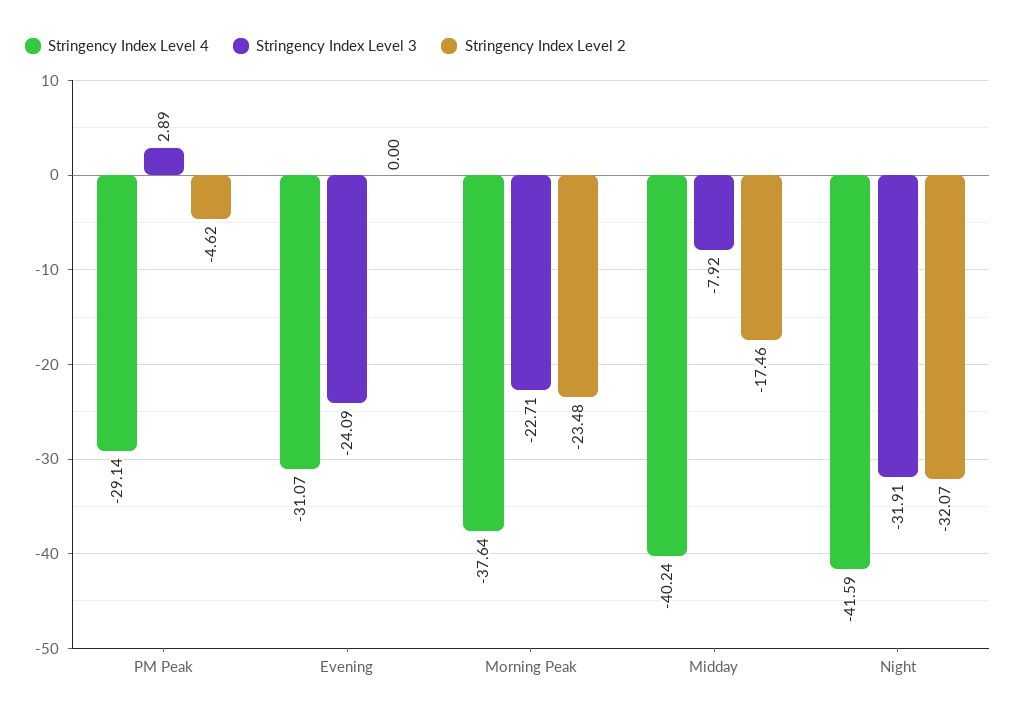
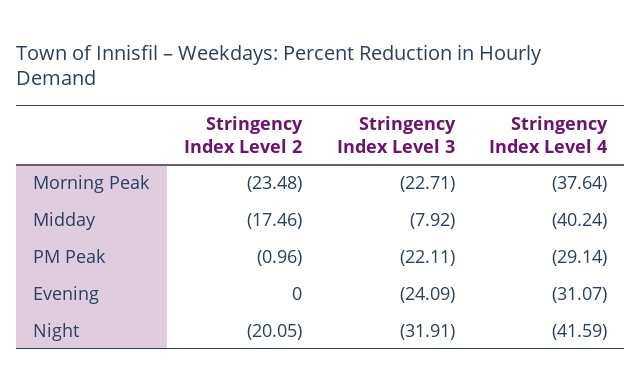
  {
    "Stringency Index Level 4": {
      "PM Peak": -29.14,
      "Evening": -31.07,
      "Morning Peak": -37.64,
      "Midday": -40.24,
      "Night": -41.59
    },
    "Stringency Index Level 3": {
-     "PM Peak": 2.89,
+     "PM Peak": -22.11,
      "Evening": -24.09,
      "Morning Peak": -22.71,
      "Midday": -7.92,
      "Night": -31.91
    },
    "Stringency Index Level 2": {
-     "PM Peak": -4.62,
+     "PM Peak": -0.96,
      "Evening": 0,
      "Morning Peak": -23.48,
      "Midday": -17.46,
-     "Night": -32.07
+     "Night": -20.05
    }
  }

